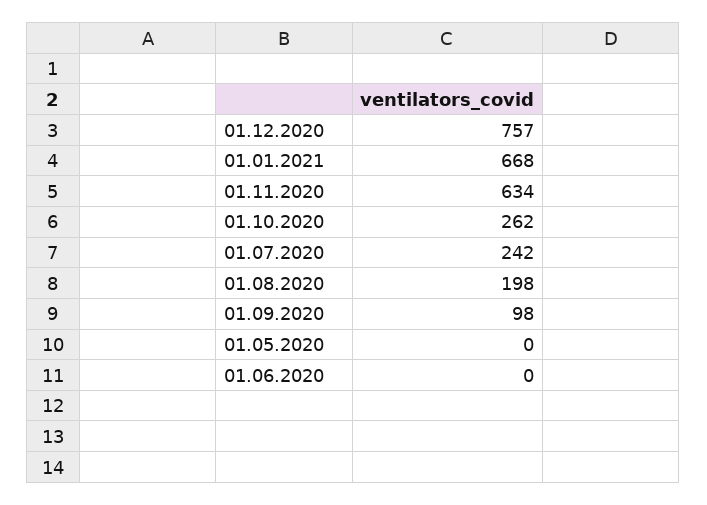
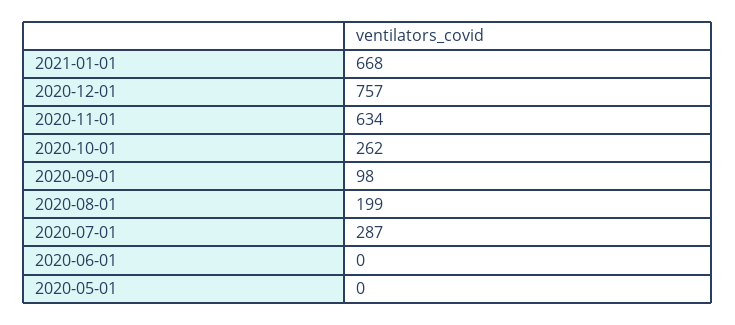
  {
    "01.12.2020": 757,
    "01.01.2021": 668,
    "01.11.2020": 634,
    "01.10.2020": 262,
-   "01.07.2020": 242,
+   "01.07.2020": 287,
-   "01.08.2020": 198,
+   "01.08.2020": 199,
    "01.09.2020": 98,
    "01.05.2020": 0,
    "01.06.2020": 0
  }

